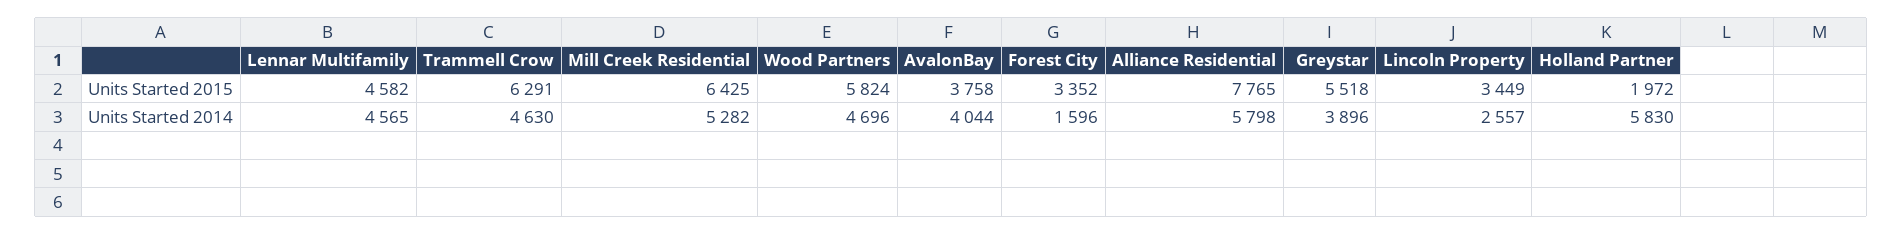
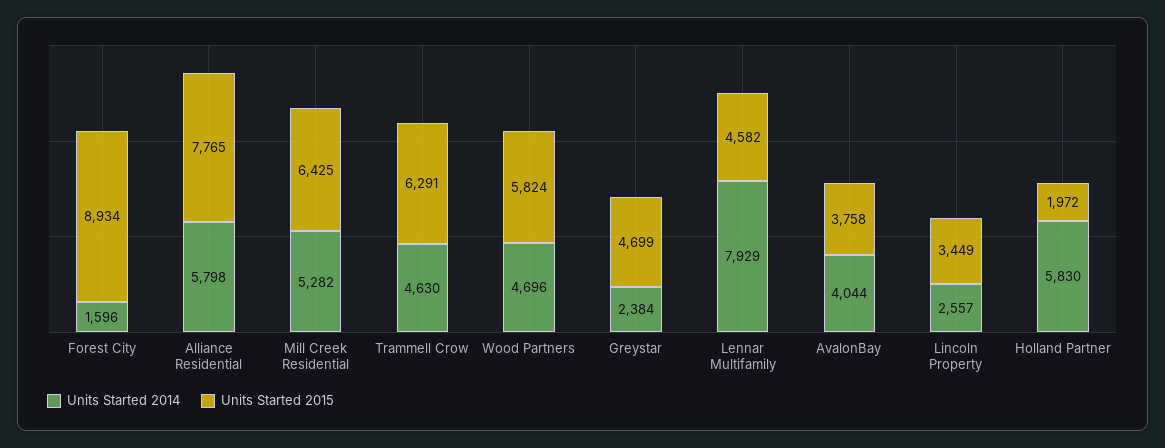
  {
    "Units Started 2015": {
      "Lennar Multifamily": 4582,
      "Trammell Crow": 6291,
      "Mill Creek Residential": 6425,
      "Wood Partners": 5824,
      "AvalonBay": 3758,
-     "Forest City": 3352,
+     "Forest City": 8934,
      "Alliance Residential": 7765,
-     "Greystar": 5518,
+     "Greystar": 4699,
      "Lincoln Property": 3449,
      "Holland Partner": 1972
    },
    "Units Started 2014": {
-     "Lennar Multifamily": 4565,
+     "Lennar Multifamily": 7929,
      "Trammell Crow": 4630,
      "Mill Creek Residential": 5282,
      "Wood Partners": 4696,
      "AvalonBay": 4044,
      "Forest City": 1596,
      "Alliance Residential": 5798,
-     "Greystar": 3896,
+     "Greystar": 2384,
      "Lincoln Property": 2557,
      "Holland Partner": 5830
    }
  }

